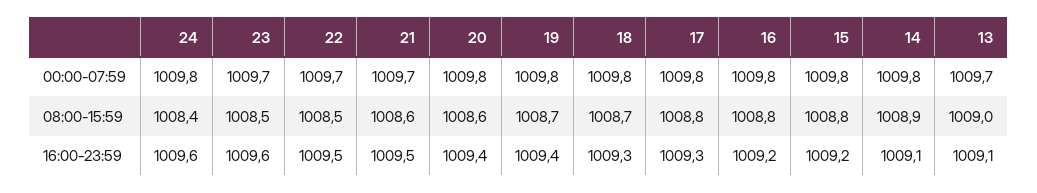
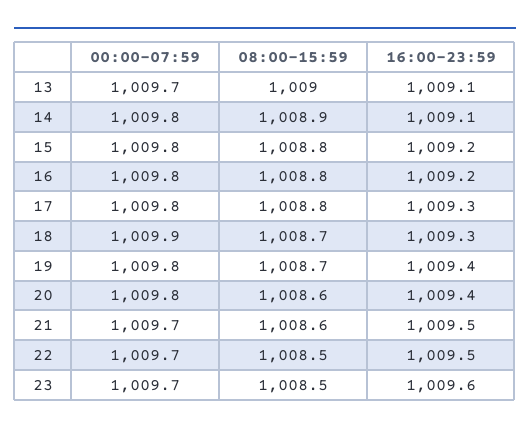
  {
-   "24": {
-     "00:00-07:59": 1009.8,
-     "08:00-15:59": 1008.4,
-     "16:00-23:59": 1009.6
-   },
    "23": {
      "00:00-07:59": 1009.7,
      "08:00-15:59": 1008.5,
      "16:00-23:59": 1009.6
    },
    "22": {
      "00:00-07:59": 1009.7,
      "08:00-15:59": 1008.5,
      "16:00-23:59": 1009.5
    },
    "21": {
      "00:00-07:59": 1009.7,
      "08:00-15:59": 1008.6,
      "16:00-23:59": 1009.5
    },
    "20": {
      "00:00-07:59": 1009.8,
      "08:00-15:59": 1008.6,
      "16:00-23:59": 1009.4
    },
    "19": {
      "00:00-07:59": 1009.8,
      "08:00-15:59": 1008.7,
      "16:00-23:59": 1009.4
    },
    "18": {
-     "00:00-07:59": 1009.8,
+     "00:00-07:59": 1009.9,
      "08:00-15:59": 1008.7,
      "16:00-23:59": 1009.3
    },
    "17": {
      "00:00-07:59": 1009.8,
      "08:00-15:59": 1008.8,
      "16:00-23:59": 1009.3
    },
    "16": {
      "00:00-07:59": 1009.8,
      "08:00-15:59": 1008.8,
      "16:00-23:59": 1009.2
    },
    "15": {
      "00:00-07:59": 1009.8,
      "08:00-15:59": 1008.8,
      "16:00-23:59": 1009.2
    },
    "14": {
      "00:00-07:59": 1009.8,
      "08:00-15:59": 1008.9,
      "16:00-23:59": 1009.1
    },
    "13": {
      "00:00-07:59": 1009.7,
      "08:00-15:59": 1009,
      "16:00-23:59": 1009.1
    }
  }

